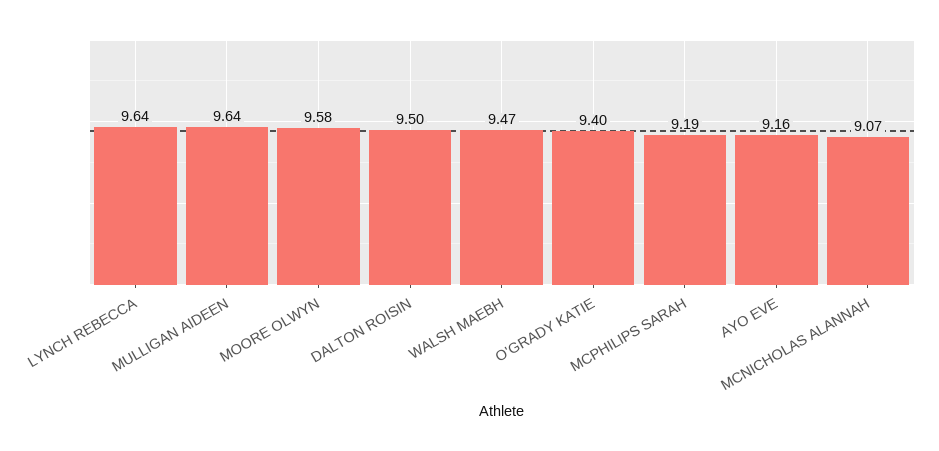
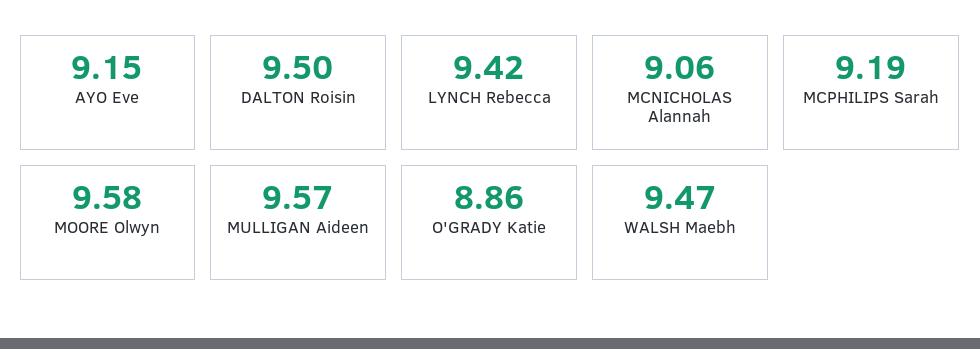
  {
-   "LYNCH REBECCA": 9.64,
+   "LYNCH REBECCA": 9.42,
-   "MULLIGAN AIDEEN": 9.64,
+   "MULLIGAN AIDEEN": 9.57,
    "MOORE OLWYN": 9.58,
    "DALTON ROISIN": 9.5,
    "WALSH MAEBH": 9.47,
-   "O'GRADY KATIE": 9.4,
+   "O'GRADY KATIE": 8.86,
    "MCPHILIPS SARAH": 9.19,
-   "AYO EVE": 9.16,
+   "AYO EVE": 9.15,
-   "MCNICHOLAS ALANNAH": 9.07
+   "MCNICHOLAS ALANNAH": 9.06
  }

